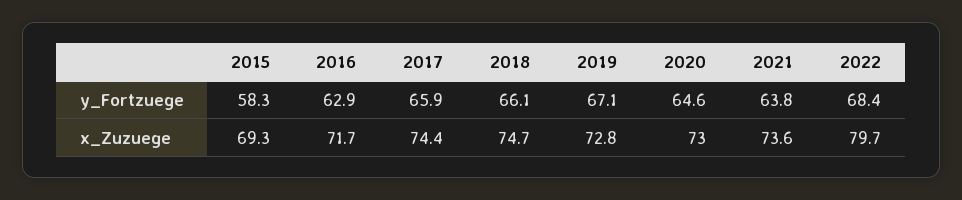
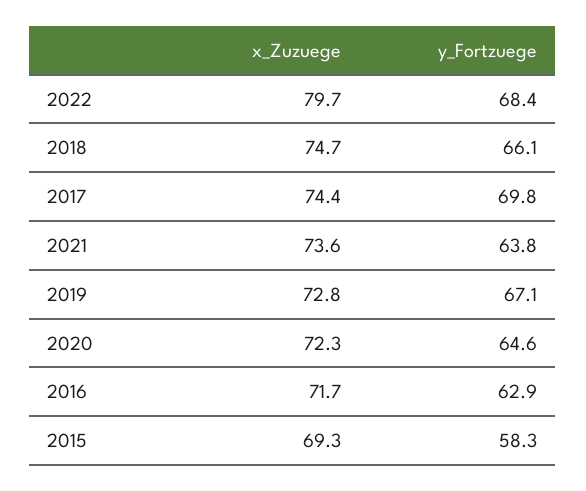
  {
    "2015": {
      "y_Fortzuege": 58.3,
      "x_Zuzuege": 69.3
    },
    "2016": {
      "y_Fortzuege": 62.9,
      "x_Zuzuege": 71.7
    },
    "2017": {
-     "y_Fortzuege": 65.9,
+     "y_Fortzuege": 69.8,
      "x_Zuzuege": 74.4
    },
    "2018": {
      "y_Fortzuege": 66.1,
      "x_Zuzuege": 74.7
    },
    "2019": {
      "y_Fortzuege": 67.1,
      "x_Zuzuege": 72.8
    },
    "2020": {
      "y_Fortzuege": 64.6,
-     "x_Zuzuege": 73
+     "x_Zuzuege": 72.3
    },
    "2021": {
      "y_Fortzuege": 63.8,
      "x_Zuzuege": 73.6
    },
    "2022": {
      "y_Fortzuege": 68.4,
      "x_Zuzuege": 79.7
    }
  }

